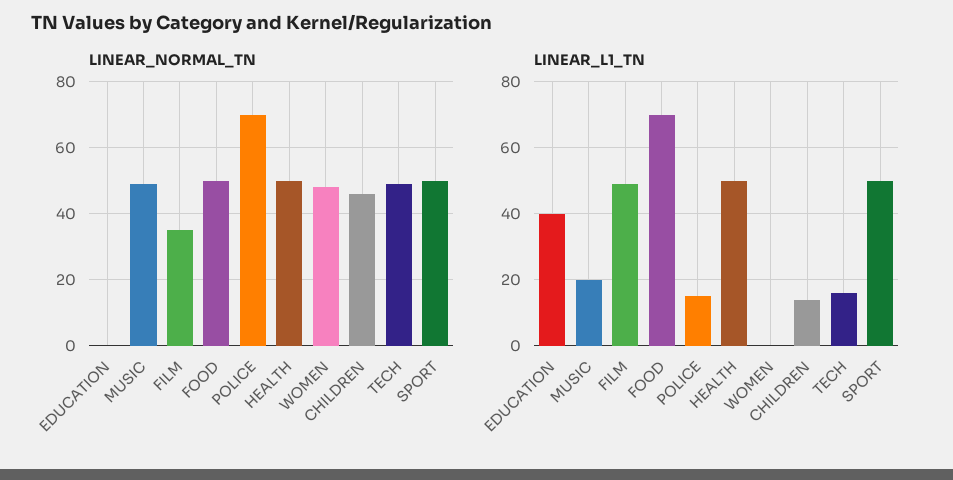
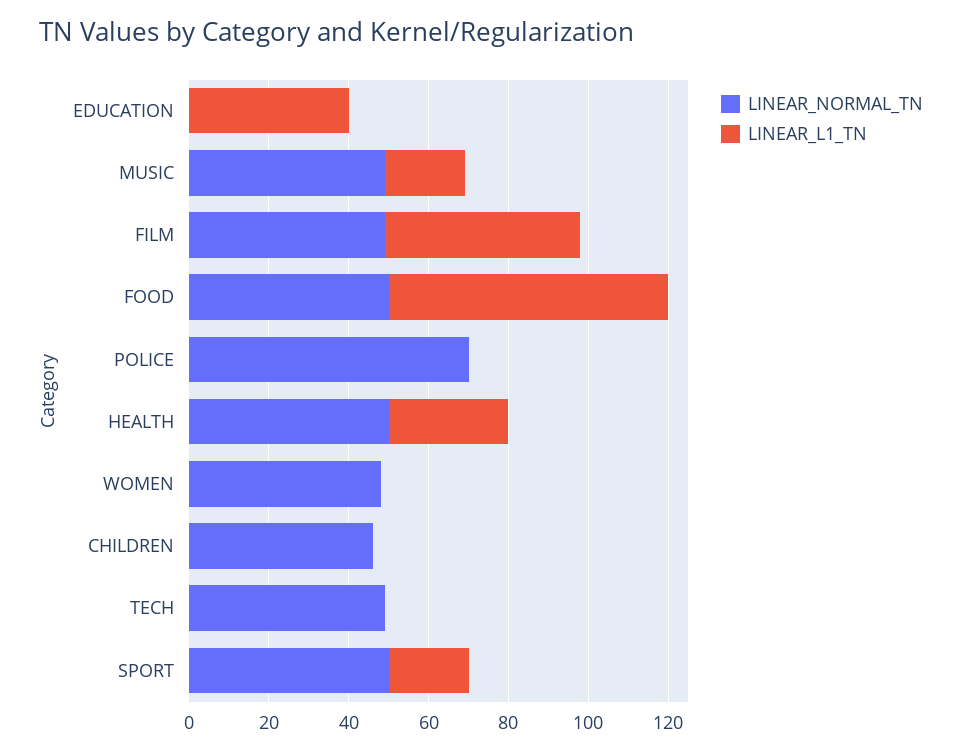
  {
    "LINEAR_NORMAL_TN": {
      "EDUCATION": 0,
      "MUSIC": 50,
-     "FILM": 35,
+     "FILM": 50,
      "FOOD": 50,
      "POLICE": 70,
      "HEALTH": 50,
      "WOMEN": 50,
      "CHILDREN": 45,
      "TECH": 50,
      "SPORT": 50
    },
    "LINEAR_L1_TN": {
      "EDUCATION": 40,
      "MUSIC": 20,
      "FILM": 50,
      "FOOD": 70,
-     "POLICE": 15,
+     "POLICE": 0,
-     "HEALTH": 50,
+     "HEALTH": 30,
      "WOMEN": 0,
-     "CHILDREN": 15,
+     "CHILDREN": 0,
-     "TECH": 15,
+     "TECH": 0,
-     "SPORT": 50
+     "SPORT": 20
    }
  }

